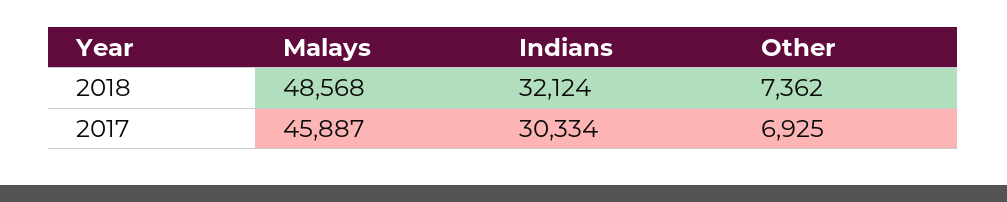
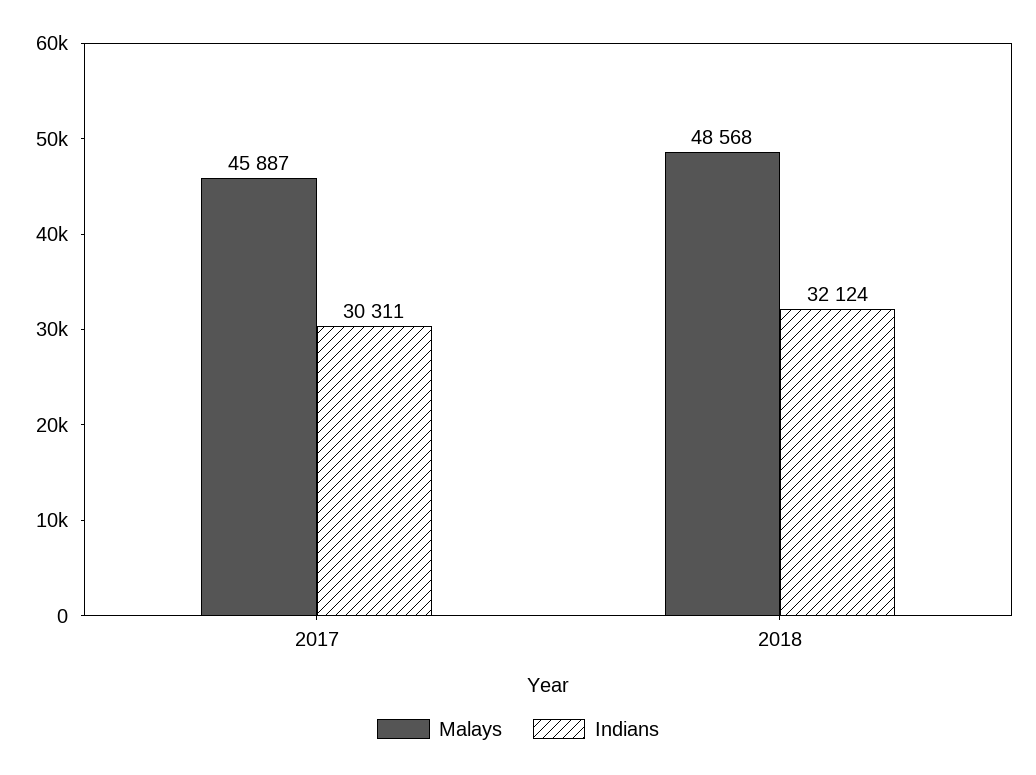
  {
    "Malays": {
      "2018": 48568,
      "2017": 45887
    },
    "Indians": {
      "2018": 32124,
-     "2017": 30334
+     "2017": 30311
-   },
+   }
-   "Other": {
-     "2018": 7362,
-     "2017": 6925
-   }
  }

